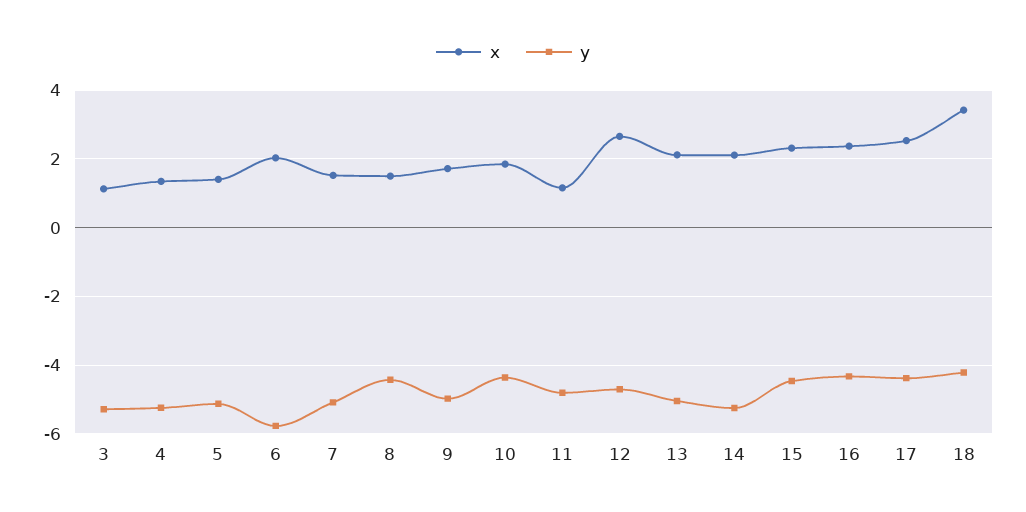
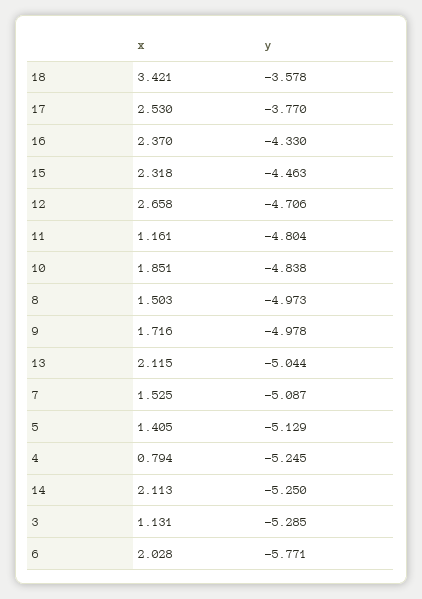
  {
    "x": {
      "3": 1.131,
-     "4": 1.4,
+     "4": 0.794,
      "5": 1.405,
      "6": 2.028,
      "7": 1.525,
      "8": 1.503,
      "9": 1.716,
      "10": 1.851,
      "11": 1.161,
      "12": 2.658,
      "13": 2.115,
      "14": 2.113,
      "15": 2.318,
      "16": 2.37,
      "17": 2.53,
      "18": 3.421
    },
    "y": {
      "3": -5.285,
      "4": -5.245,
      "5": -5.129,
      "6": -5.771,
      "7": -5.087,
-     "8": -4.4,
+     "8": -4.973,
      "9": -4.978,
-     "10": -4.4,
+     "10": -4.838,
      "11": -4.804,
      "12": -4.706,
      "13": -5.044,
      "14": -5.25,
      "15": -4.463,
      "16": -4.33,
-     "17": -4.4,
+     "17": -3.77,
-     "18": -4.2
+     "18": -3.578
    }
  }

